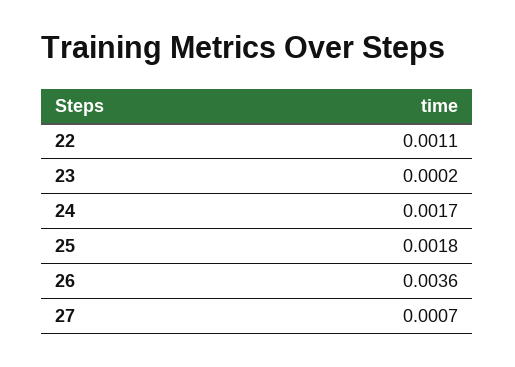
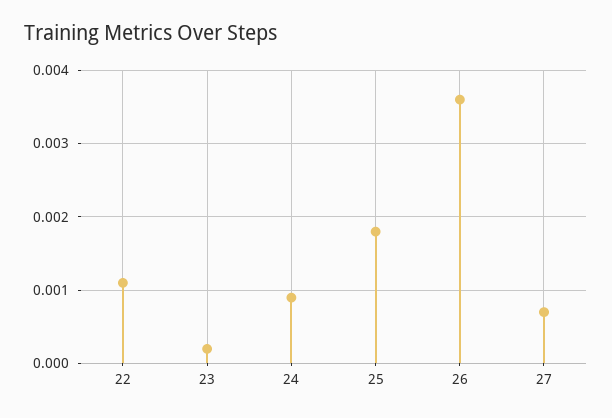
  {
    "22": 0.0011,
    "23": 0.0002,
-   "24": 0.0017,
+   "24": 0.0009,
    "25": 0.0018,
    "26": 0.0036,
    "27": 0.0007
  }

